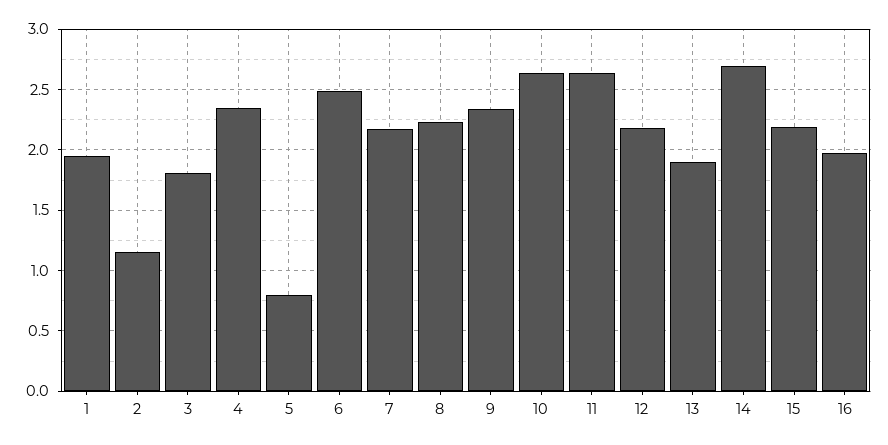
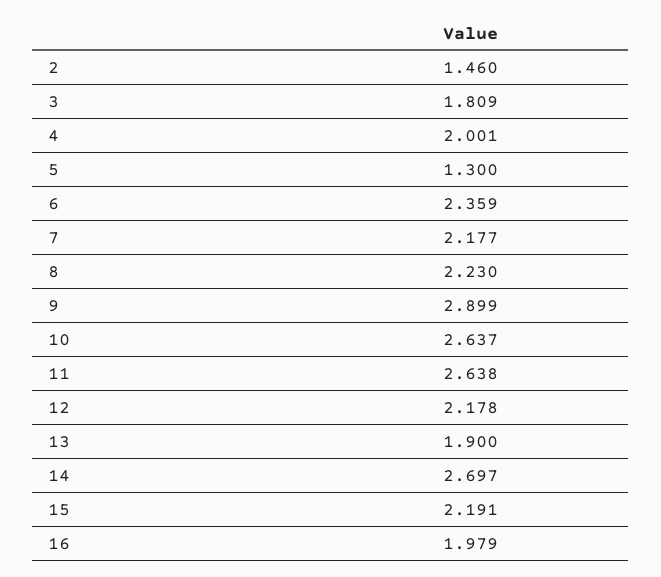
  {
-   "1": 1.95,
-   "2": 1.15,
+   "2": 1.46,
    "3": 1.809,
-   "4": 2.35,
+   "4": 2.001,
-   "5": 0.8,
+   "5": 1.3,
-   "6": 2.5,
+   "6": 2.359,
    "7": 2.177,
    "8": 2.23,
-   "9": 2.35,
+   "9": 2.899,
    "10": 2.637,
    "11": 2.638,
    "12": 2.178,
    "13": 1.9,
    "14": 2.697,
    "15": 2.191,
    "16": 1.979
  }

